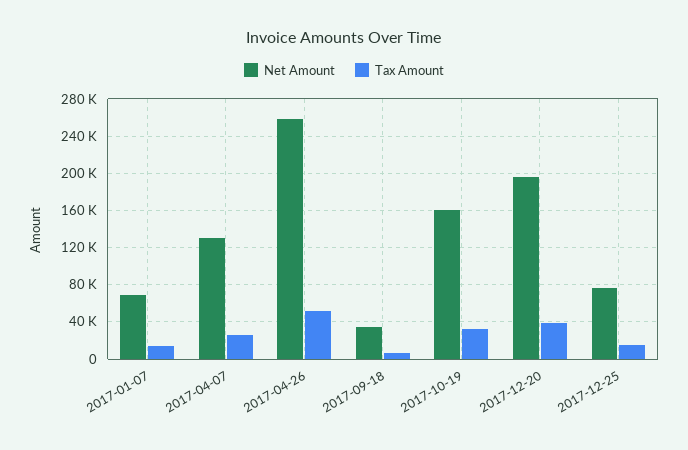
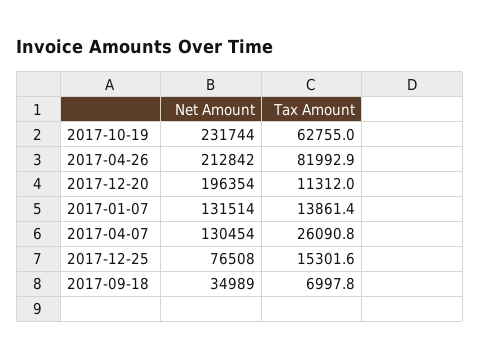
  {
    "Net Amount": {
-     "2017-01-07": 70000,
+     "2017-01-07": 131514,
      "2017-04-07": 130454,
-     "2017-04-26": 260000,
+     "2017-04-26": 212842,
      "2017-09-18": 34989,
-     "2017-10-19": 160000,
+     "2017-10-19": 231744,
      "2017-12-20": 196354,
      "2017-12-25": 76508
    },
    "Tax Amount": {
      "2017-01-07": 13861.4,
      "2017-04-07": 26090.8,
-     "2017-04-26": 50000,
+     "2017-04-26": 81992.9,
      "2017-09-18": 6997.8,
-     "2017-10-19": 30000,
+     "2017-10-19": 62755,
-     "2017-12-20": 40000,
+     "2017-12-20": 11312,
      "2017-12-25": 15301.6
    }
  }

